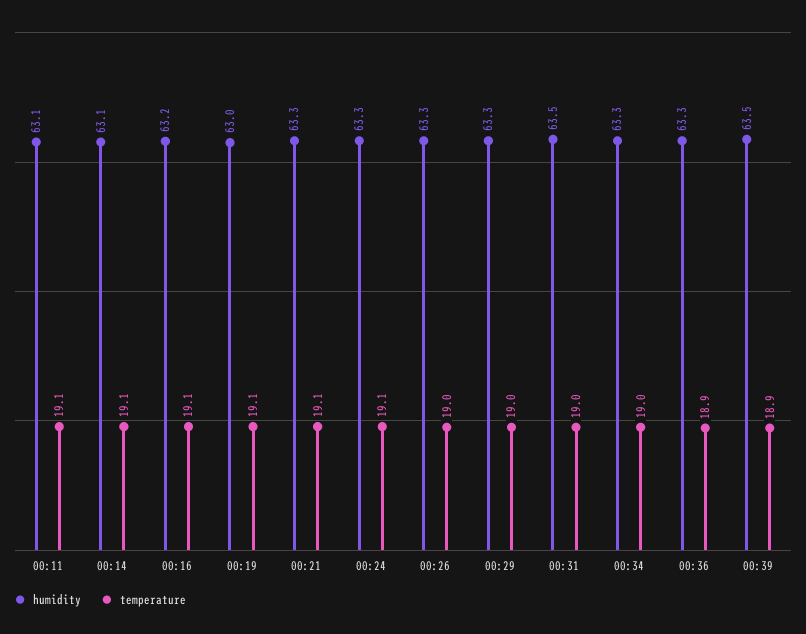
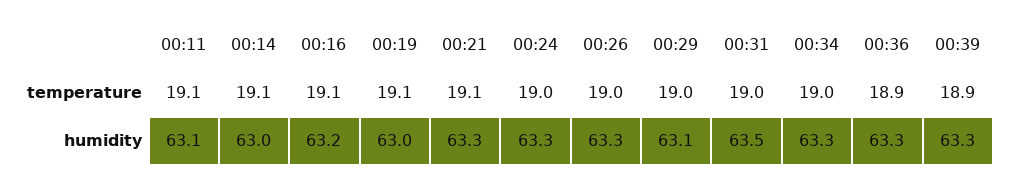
  {
    "humidity": {
      "00:11": 63.1,
-     "00:14": 63.1,
+     "00:14": 63,
      "00:16": 63.2,
      "00:19": 63,
      "00:21": 63.3,
      "00:24": 63.3,
      "00:26": 63.3,
-     "00:29": 63.3,
+     "00:29": 63.1,
      "00:31": 63.5,
      "00:34": 63.3,
      "00:36": 63.3,
-     "00:39": 63.5
+     "00:39": 63.3
    },
    "temperature": {
      "00:11": 19.1,
      "00:14": 19.1,
      "00:16": 19.1,
      "00:19": 19.1,
      "00:21": 19.1,
-     "00:24": 19.1,
+     "00:24": 19,
      "00:26": 19,
      "00:29": 19,
      "00:31": 19,
      "00:34": 19,
      "00:36": 18.9,
      "00:39": 18.9
    }
  }

